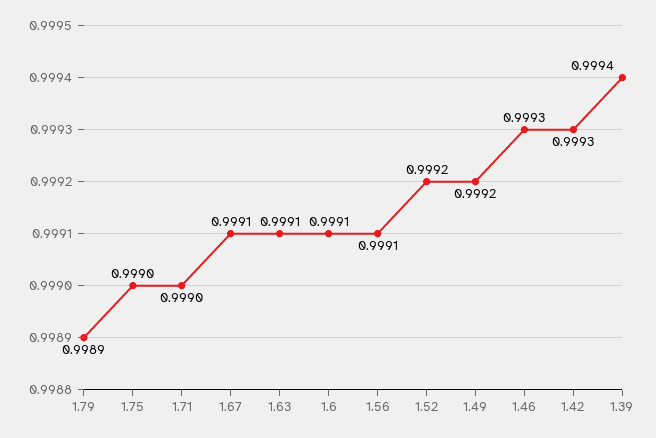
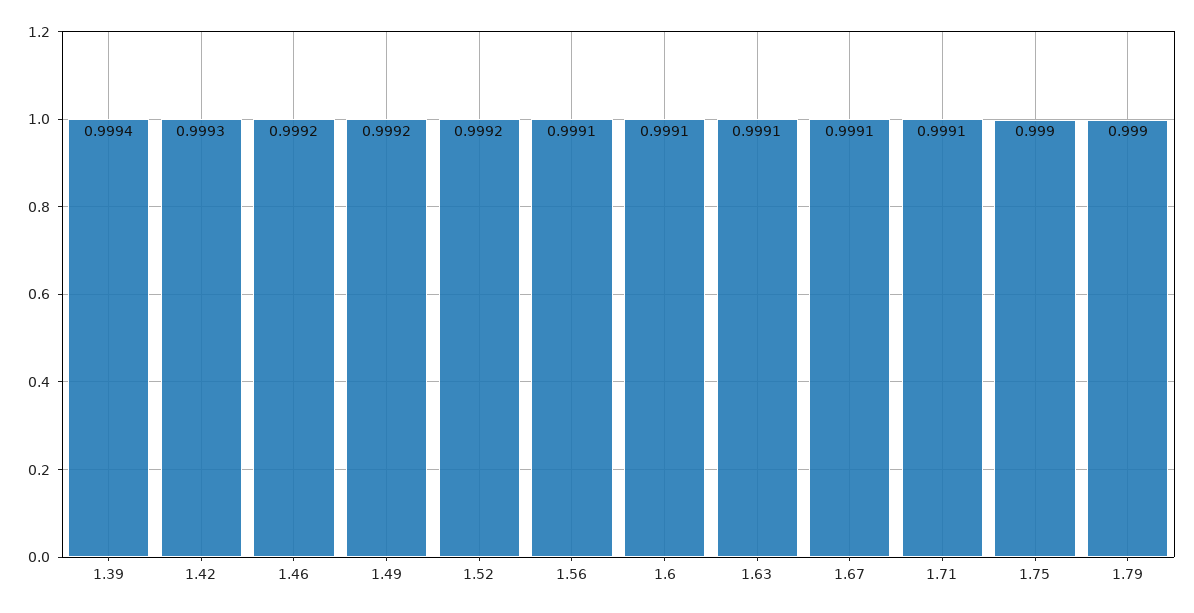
  {
-   "1.79": 0.9989,
+   "1.79": 0.999,
    "1.75": 0.999,
-   "1.71": 0.999,
+   "1.71": 0.9991,
    "1.67": 0.9991,
    "1.63": 0.9991,
    "1.6": 0.9991,
    "1.56": 0.9991,
    "1.52": 0.9992,
    "1.49": 0.9992,
-   "1.46": 0.9993,
+   "1.46": 0.9992,
    "1.42": 0.9993,
    "1.39": 0.9994
  }

